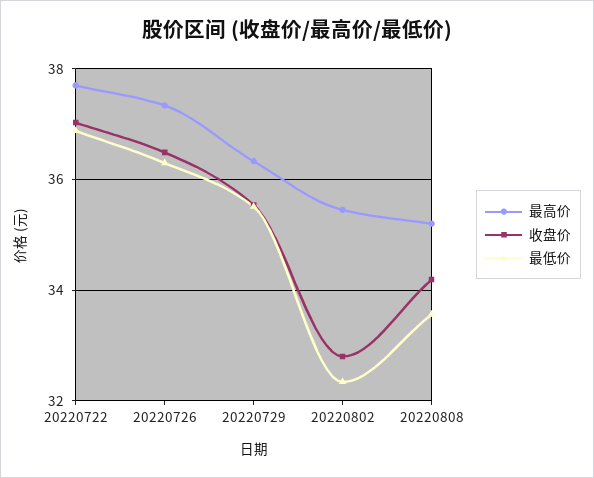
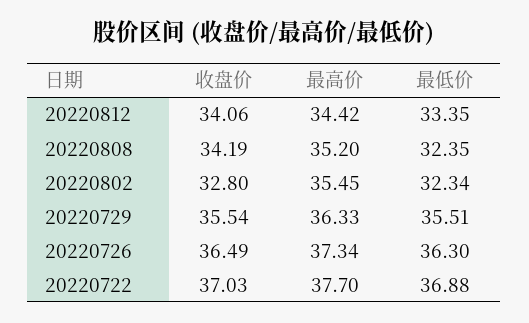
  {
    "最高价": {
      "20220722": 37.7,
      "20220726": 37.34,
      "20220729": 36.33,
      "20220802": 35.45,
-     "20220808": 35.2
+     "20220808": 35.2,
+     "20220812": 34.42
    },
    "收盘价": {
      "20220722": 37.03,
      "20220726": 36.49,
      "20220729": 35.54,
      "20220802": 32.8,
-     "20220808": 34.19
+     "20220808": 34.19,
+     "20220812": 34.06
    },
    "最低价": {
      "20220722": 36.88,
      "20220726": 36.3,
      "20220729": 35.51,
      "20220802": 32.34,
-     "20220808": 33.6
+     "20220808": 32.35,
+     "20220812": 33.35
    }
  }

